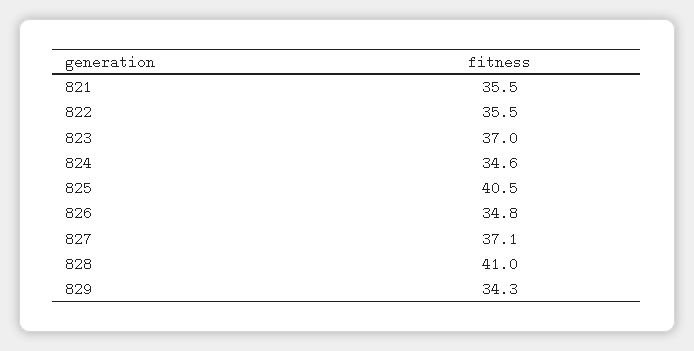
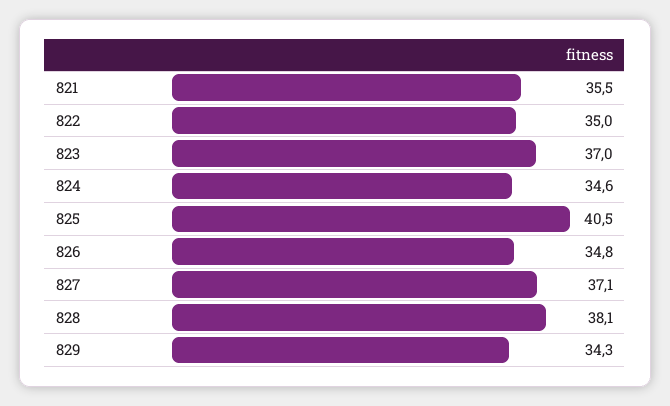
  {
    "821": 35.5,
-   "822": 35.5,
+   "822": 35,
    "823": 37,
    "824": 34.6,
    "825": 40.5,
    "826": 34.8,
    "827": 37.1,
-   "828": 41,
+   "828": 38.1,
    "829": 34.3
  }

